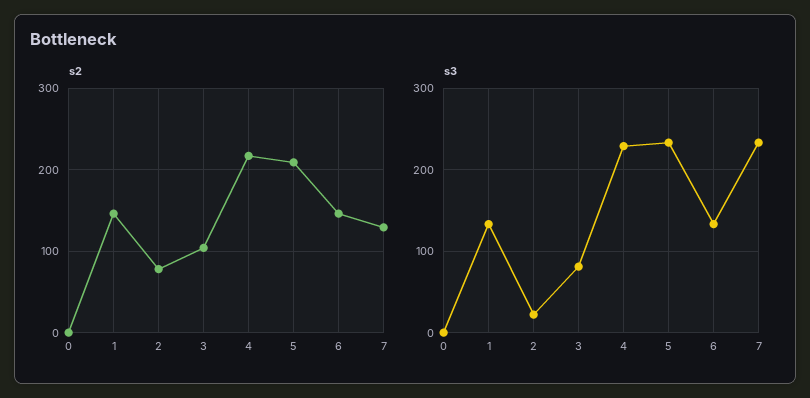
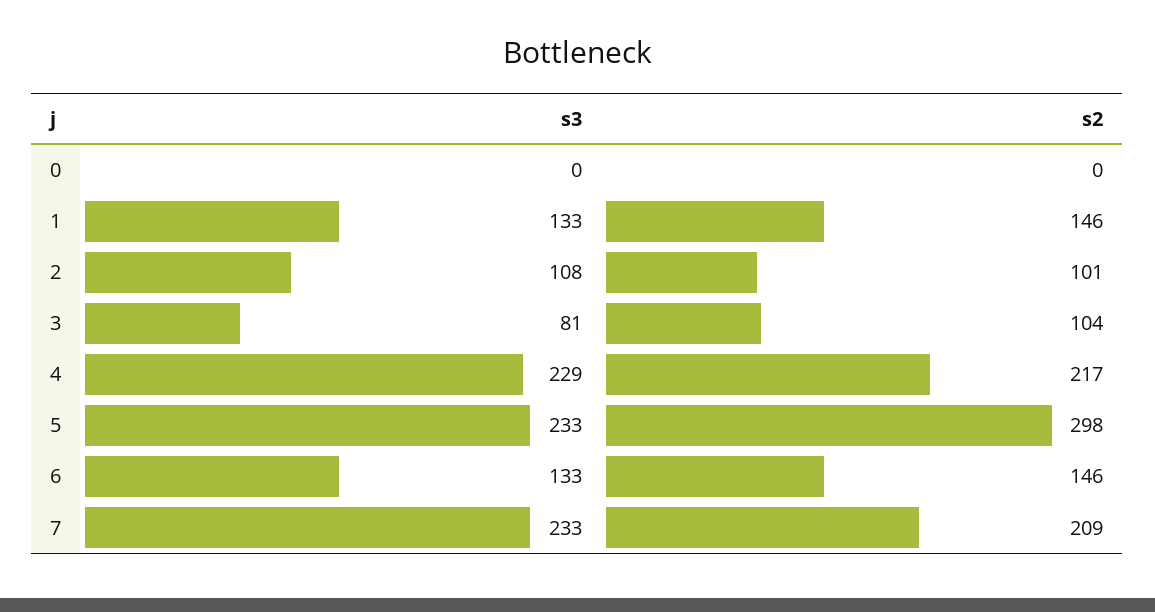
  {
    "s2": {
      "0": 0,
      "1": 146,
-     "2": 80,
+     "2": 101,
      "3": 104,
      "4": 217,
-     "5": 210,
+     "5": 298,
      "6": 146,
-     "7": 130
+     "7": 209
    },
    "s3": {
      "0": 0,
      "1": 133,
-     "2": 20,
+     "2": 108,
      "3": 81,
      "4": 229,
      "5": 233,
      "6": 133,
      "7": 233
    }
  }

